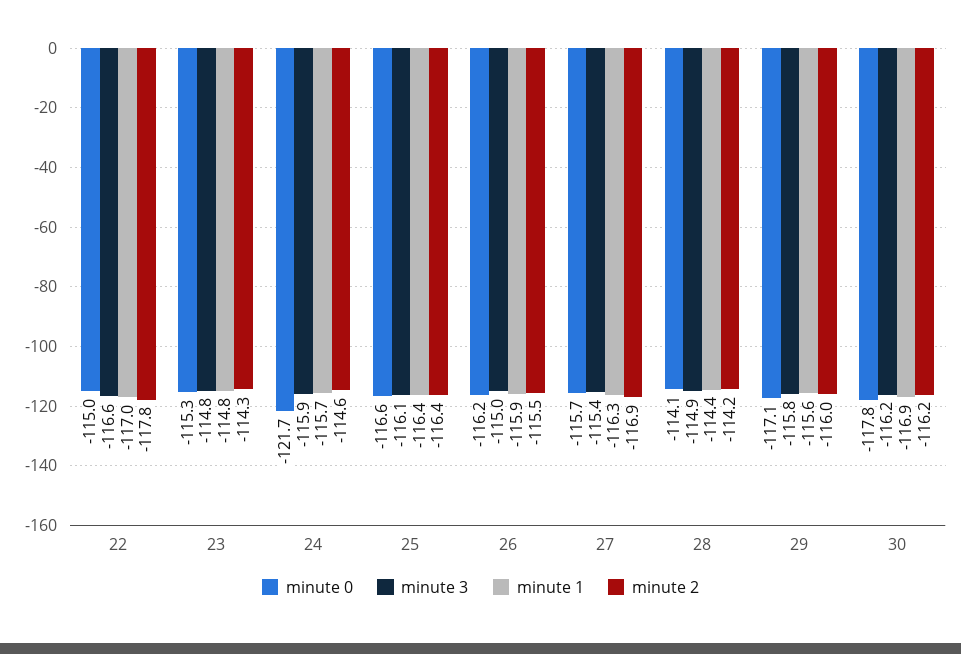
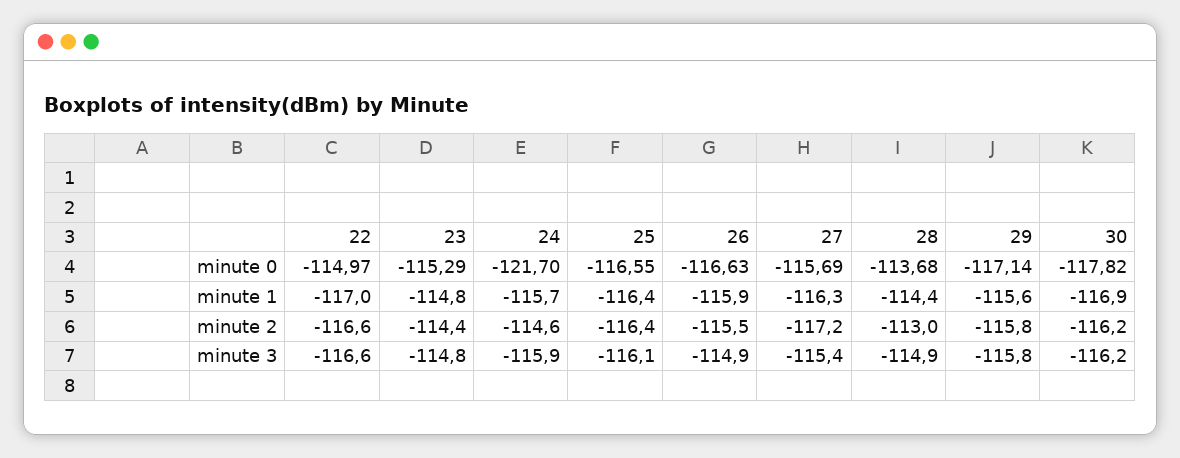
  {
    "minute 0": {
      "22": -114.97,
      "23": -115.29,
      "24": -121.7,
      "25": -116.55,
-     "26": -116.2,
+     "26": -116.63,
      "27": -115.69,
-     "28": -114.1,
+     "28": -113.68,
      "29": -117.14,
      "30": -117.82
    },
    "minute 3": {
      "22": -116.6,
      "23": -114.8,
      "24": -115.9,
      "25": -116.1,
-     "26": -115,
+     "26": -114.9,
      "27": -115.4,
      "28": -114.9,
      "29": -115.8,
      "30": -116.2
    },
    "minute 1": {
      "22": -117,
      "23": -114.8,
      "24": -115.7,
      "25": -116.4,
      "26": -115.9,
      "27": -116.3,
      "28": -114.4,
      "29": -115.6,
      "30": -116.9
    },
    "minute 2": {
-     "22": -117.8,
+     "22": -116.6,
-     "23": -114.3,
+     "23": -114.4,
      "24": -114.6,
      "25": -116.4,
      "26": -115.5,
-     "27": -116.9,
+     "27": -117.2,
-     "28": -114.2,
+     "28": -113,
-     "29": -116,
+     "29": -115.8,
      "30": -116.2
    }
  }

